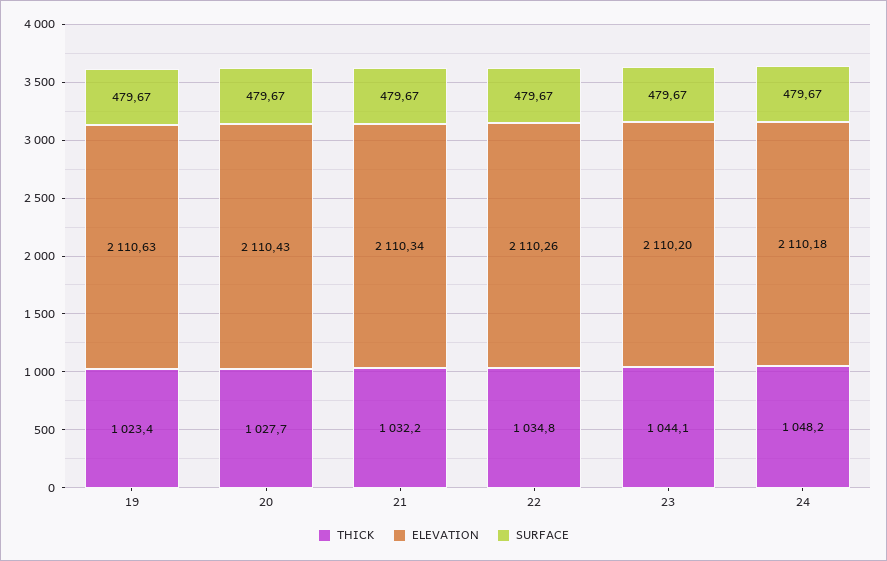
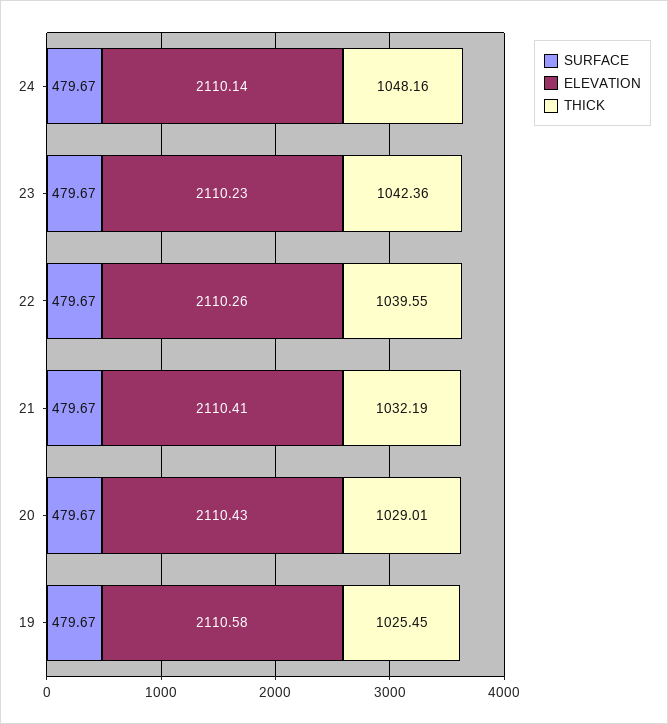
  {
    "THICK": {
-     "19": 1023.4,
+     "19": 1025.45,
-     "20": 1027.7,
+     "20": 1029.01,
      "21": 1032.19,
-     "22": 1034.8,
+     "22": 1039.55,
-     "23": 1044.1,
+     "23": 1042.36,
      "24": 1048.16
    },
    "ELEVATION": {
-     "19": 2110.63,
+     "19": 2110.58,
      "20": 2110.43,
-     "21": 2110.34,
+     "21": 2110.41,
      "22": 2110.26,
-     "23": 2110.2,
+     "23": 2110.23,
-     "24": 2110.18
+     "24": 2110.14
    },
    "SURFACE": {
      "19": 479.67,
      "20": 479.67,
      "21": 479.67,
      "22": 479.67,
      "23": 479.67,
      "24": 479.67
    }
  }

